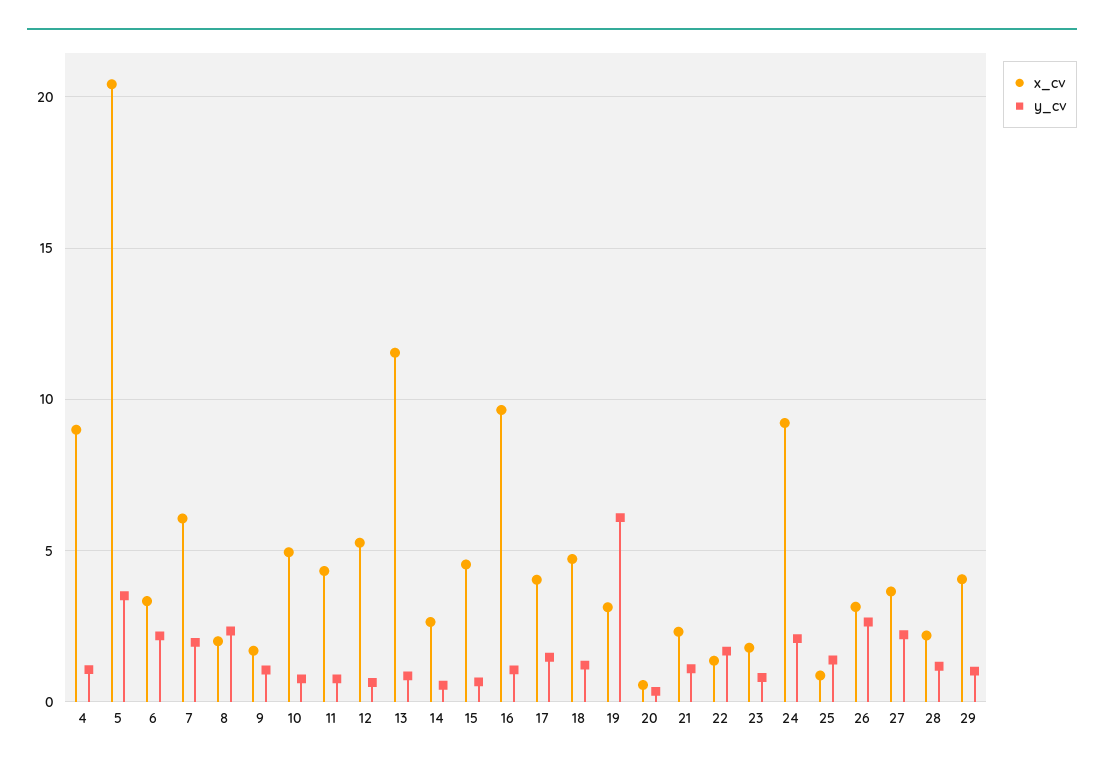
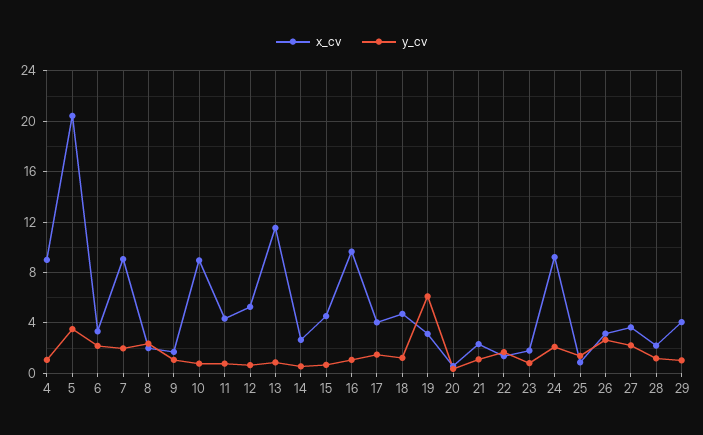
  {
    "x_cv": {
      "4": 9,
      "5": 20.5,
      "6": 3.5,
-     "7": 6,
+     "7": 9,
      "8": 2,
      "9": 1.5,
-     "10": 5,
+     "10": 9,
      "11": 4.5,
      "12": 5.5,
      "13": 11.5,
      "14": 2.5,
      "15": 4.5,
      "16": 9.5,
      "17": 4,
      "18": 4.5,
      "19": 3,
      "20": 0.5,
      "21": 2.5,
      "22": 1.5,
      "23": 2,
      "24": 9,
      "25": 1,
      "26": 3,
      "27": 3.5,
      "28": 2,
      "29": 4
    },
    "y_cv": {
      "4": 1,
      "5": 3.5,
      "6": 2,
      "7": 2,
      "8": 2.5,
      "9": 1,
      "10": 1,
      "11": 1,
      "12": 0.5,
      "13": 1,
      "14": 0.5,
      "15": 0.5,
      "16": 1,
      "17": 1.5,
      "18": 1,
      "19": 6,
      "20": 0.5,
      "21": 1,
      "22": 1.5,
      "23": 1,
      "24": 2,
      "25": 1.5,
      "26": 2.5,
      "27": 2,
      "28": 1,
      "29": 1
    }
  }

